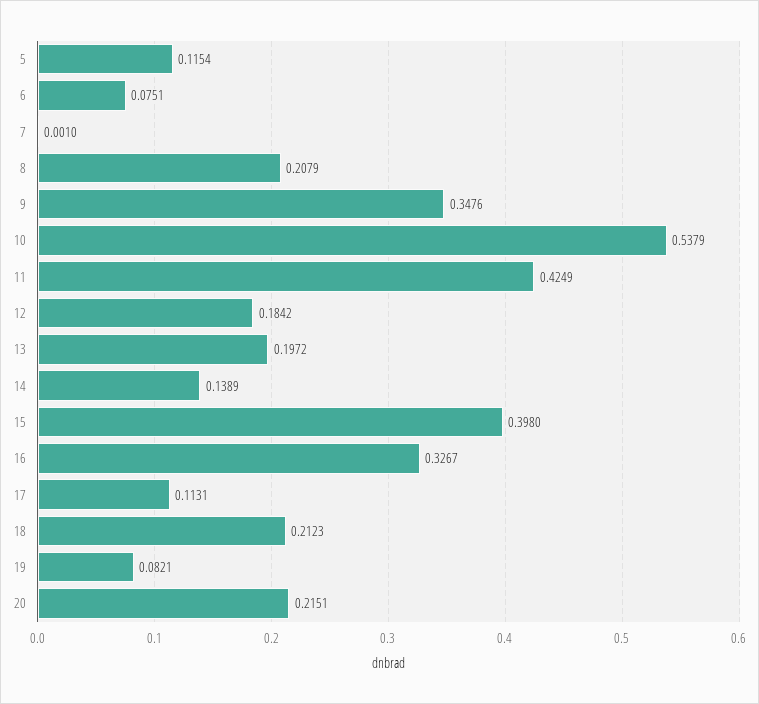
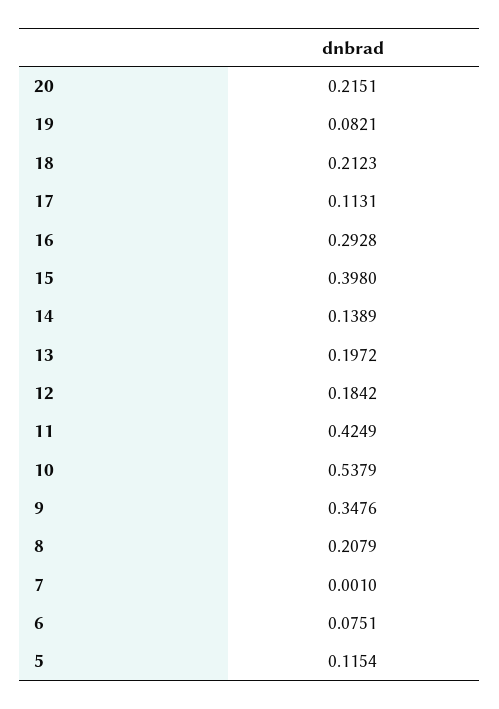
  {
    "5": 0.1154,
    "6": 0.0751,
    "7": 0.001,
    "8": 0.2079,
    "9": 0.3476,
    "10": 0.5379,
    "11": 0.4249,
    "12": 0.1842,
    "13": 0.1972,
    "14": 0.1389,
    "15": 0.398,
-   "16": 0.3267,
+   "16": 0.2928,
    "17": 0.1131,
    "18": 0.2123,
    "19": 0.0821,
    "20": 0.2151
  }

